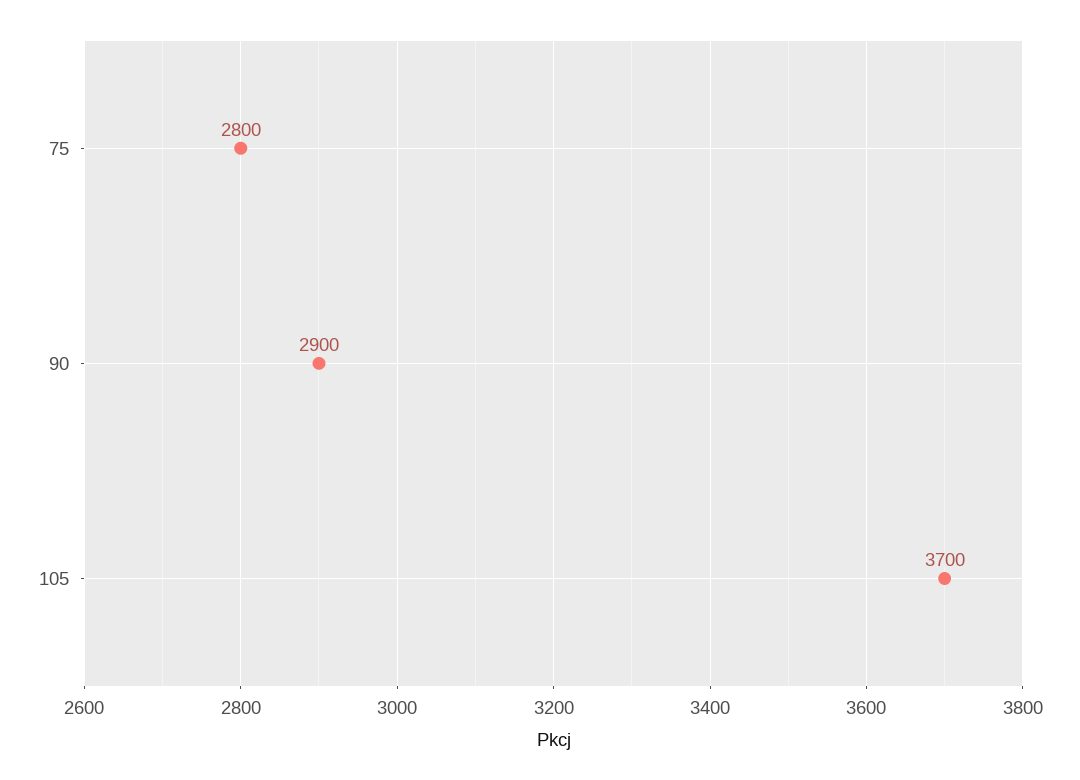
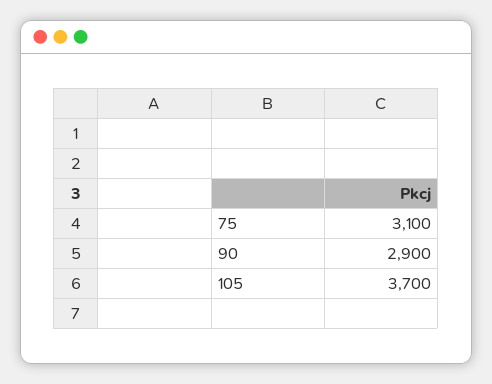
  {
-   "75": 2800,
+   "75": 3100,
    "90": 2900,
    "105": 3700
  }

